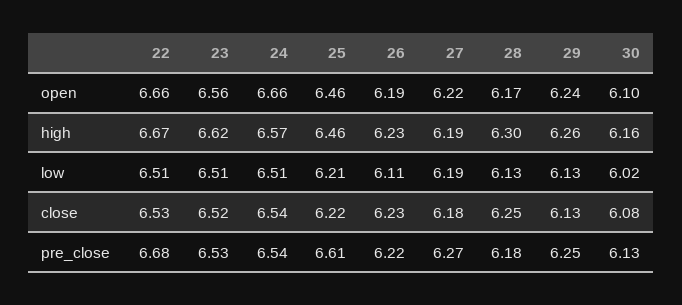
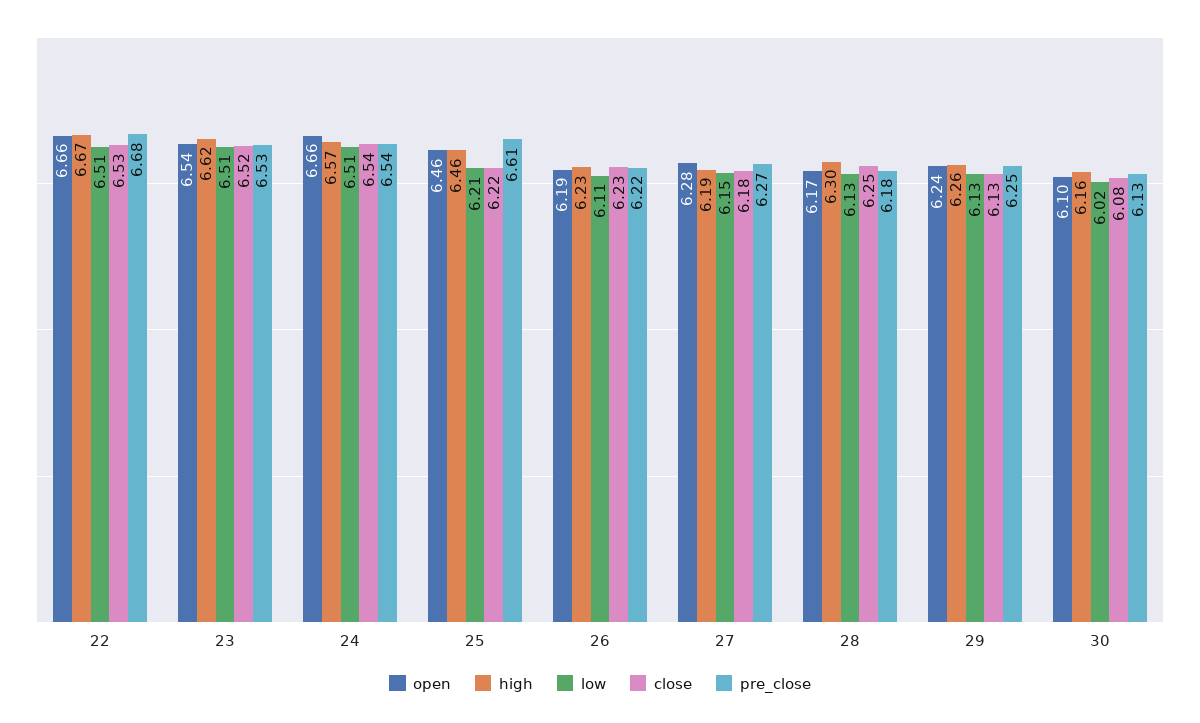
  {
    "open": {
      "22": 6.66,
-     "23": 6.56,
+     "23": 6.54,
      "24": 6.66,
      "25": 6.46,
      "26": 6.19,
-     "27": 6.22,
+     "27": 6.28,
      "28": 6.17,
      "29": 6.24,
      "30": 6.1
    },
    "high": {
      "22": 6.67,
      "23": 6.62,
      "24": 6.57,
      "25": 6.46,
      "26": 6.23,
      "27": 6.19,
      "28": 6.3,
      "29": 6.26,
      "30": 6.16
    },
    "low": {
      "22": 6.51,
      "23": 6.51,
      "24": 6.51,
      "25": 6.21,
      "26": 6.11,
-     "27": 6.19,
+     "27": 6.15,
      "28": 6.13,
      "29": 6.13,
      "30": 6.02
    },
    "close": {
      "22": 6.53,
      "23": 6.52,
      "24": 6.54,
      "25": 6.22,
      "26": 6.23,
      "27": 6.18,
      "28": 6.25,
      "29": 6.13,
      "30": 6.08
    },
    "pre_close": {
      "22": 6.68,
      "23": 6.53,
      "24": 6.54,
      "25": 6.61,
      "26": 6.22,
      "27": 6.27,
      "28": 6.18,
      "29": 6.25,
      "30": 6.13
    }
  }

